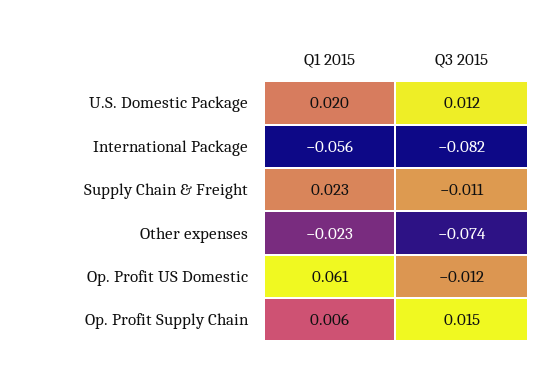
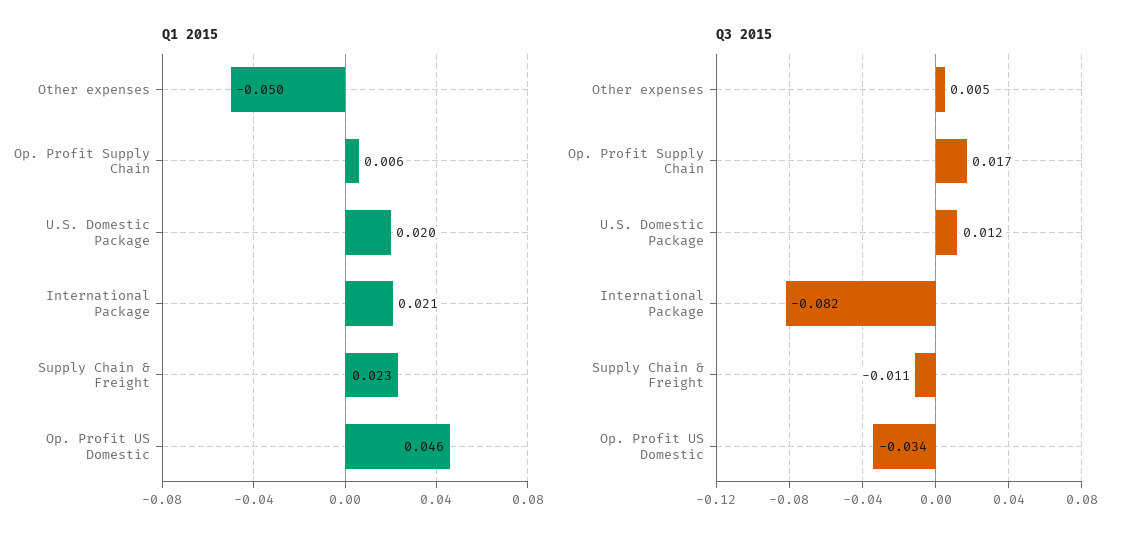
  {
    "Q1 2015": {
      "U.S. Domestic Package": 0.02,
-     "International Package": -0.056,
+     "International Package": 0.021,
      "Supply Chain & Freight": 0.023,
-     "Other expenses": -0.023,
+     "Other expenses": -0.05,
-     "Op. Profit US Domestic": 0.061,
+     "Op. Profit US Domestic": 0.046,
      "Op. Profit Supply Chain": 0.006
    },
    "Q3 2015": {
      "U.S. Domestic Package": 0.012,
      "International Package": -0.082,
      "Supply Chain & Freight": -0.011,
-     "Other expenses": -0.074,
+     "Other expenses": 0.005,
-     "Op. Profit US Domestic": -0.012,
+     "Op. Profit US Domestic": -0.034,
-     "Op. Profit Supply Chain": 0.015
+     "Op. Profit Supply Chain": 0.017
    }
  }

